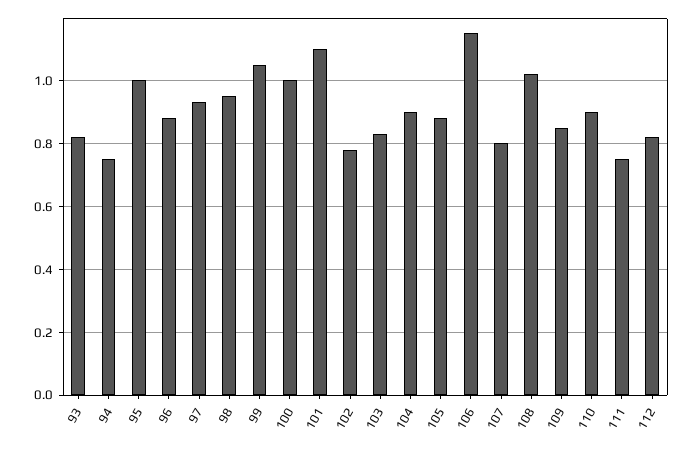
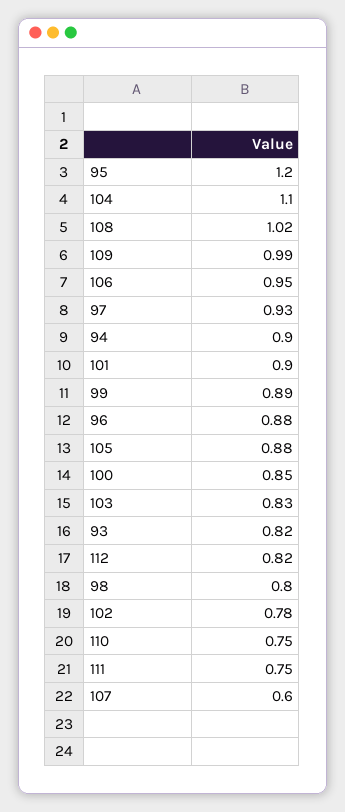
  {
    "93": 0.82,
-   "94": 0.75,
+   "94": 0.9,
-   "95": 1,
+   "95": 1.2,
    "96": 0.88,
    "97": 0.93,
-   "98": 0.95,
+   "98": 0.8,
-   "99": 1.05,
+   "99": 0.89,
-   "100": 1,
+   "100": 0.85,
-   "101": 1.1,
+   "101": 0.9,
    "102": 0.78,
    "103": 0.83,
-   "104": 0.9,
+   "104": 1.1,
    "105": 0.88,
-   "106": 1.15,
+   "106": 0.95,
-   "107": 0.8,
+   "107": 0.6,
    "108": 1.02,
-   "109": 0.85,
+   "109": 0.99,
-   "110": 0.9,
+   "110": 0.75,
    "111": 0.75,
    "112": 0.82
  }

